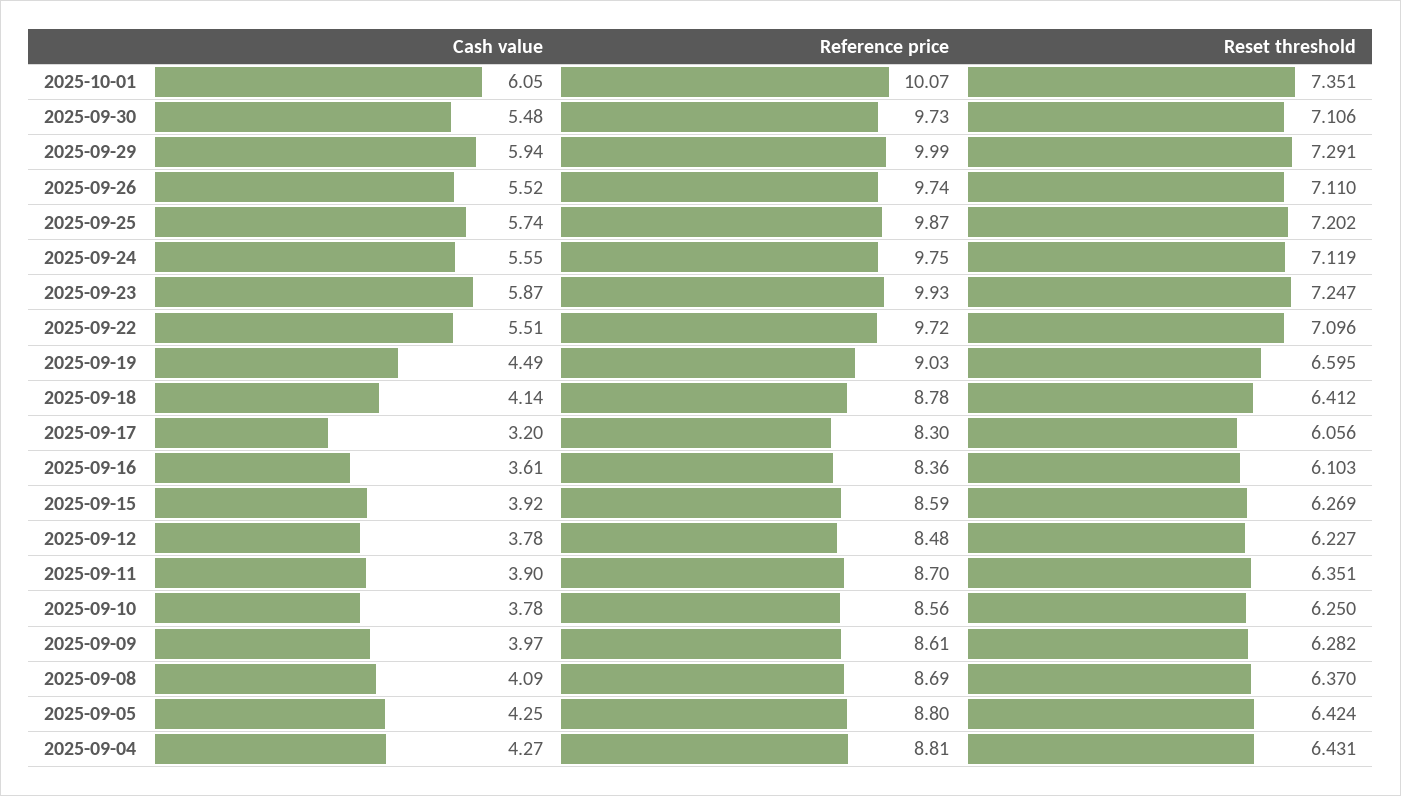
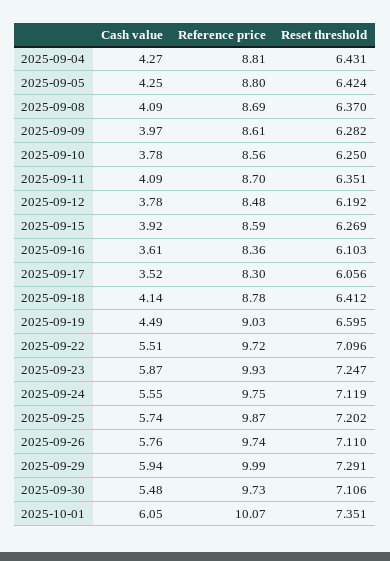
  {
    "Cash value": {
      "2025-10-01": 6.05,
      "2025-09-30": 5.48,
      "2025-09-29": 5.94,
-     "2025-09-26": 5.52,
+     "2025-09-26": 5.76,
      "2025-09-25": 5.74,
      "2025-09-24": 5.55,
      "2025-09-23": 5.87,
      "2025-09-22": 5.51,
      "2025-09-19": 4.49,
      "2025-09-18": 4.14,
-     "2025-09-17": 3.2,
+     "2025-09-17": 3.52,
      "2025-09-16": 3.61,
      "2025-09-15": 3.92,
      "2025-09-12": 3.78,
-     "2025-09-11": 3.9,
+     "2025-09-11": 4.09,
      "2025-09-10": 3.78,
      "2025-09-09": 3.97,
      "2025-09-08": 4.09,
      "2025-09-05": 4.25,
      "2025-09-04": 4.27
    },
    "Reference price": {
      "2025-10-01": 10.07,
      "2025-09-30": 9.73,
      "2025-09-29": 9.99,
      "2025-09-26": 9.74,
      "2025-09-25": 9.87,
      "2025-09-24": 9.75,
      "2025-09-23": 9.93,
      "2025-09-22": 9.72,
      "2025-09-19": 9.03,
      "2025-09-18": 8.78,
      "2025-09-17": 8.3,
      "2025-09-16": 8.36,
      "2025-09-15": 8.59,
      "2025-09-12": 8.48,
      "2025-09-11": 8.7,
      "2025-09-10": 8.56,
      "2025-09-09": 8.61,
      "2025-09-08": 8.69,
      "2025-09-05": 8.8,
      "2025-09-04": 8.81
    },
    "Reset threshold": {
      "2025-10-01": 7.351,
      "2025-09-30": 7.106,
      "2025-09-29": 7.291,
      "2025-09-26": 7.11,
      "2025-09-25": 7.202,
      "2025-09-24": 7.119,
      "2025-09-23": 7.247,
      "2025-09-22": 7.096,
      "2025-09-19": 6.595,
      "2025-09-18": 6.412,
      "2025-09-17": 6.056,
      "2025-09-16": 6.103,
      "2025-09-15": 6.269,
-     "2025-09-12": 6.227,
+     "2025-09-12": 6.192,
      "2025-09-11": 6.351,
      "2025-09-10": 6.25,
      "2025-09-09": 6.282,
      "2025-09-08": 6.37,
      "2025-09-05": 6.424,
      "2025-09-04": 6.431
    }
  }

